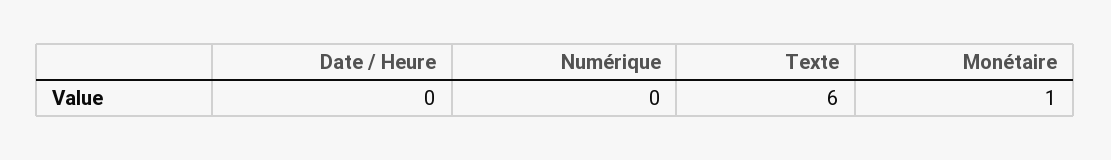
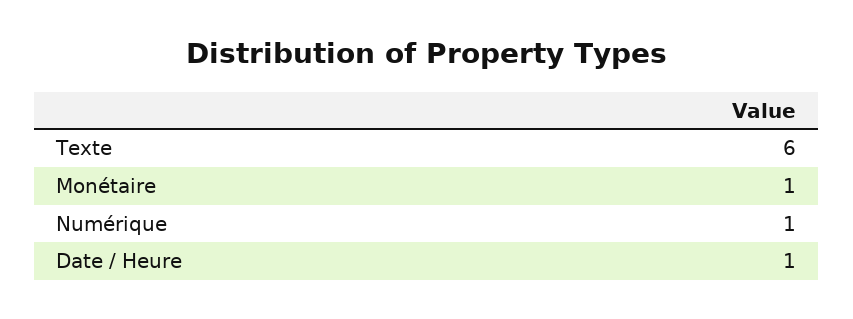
  {
-   "Date / Heure": 0,
+   "Date / Heure": 1,
-   "Numérique": 0,
+   "Numérique": 1,
    "Texte": 6,
    "Monétaire": 1
  }

